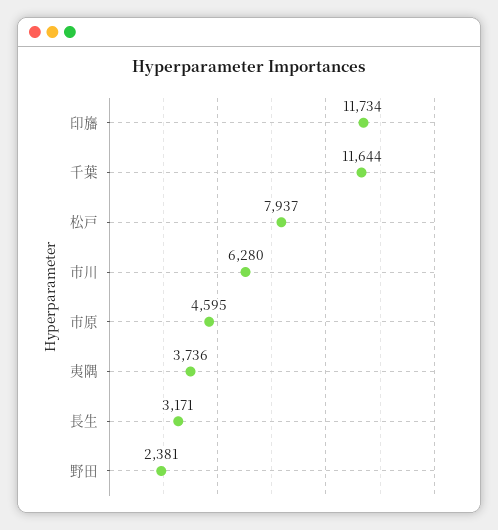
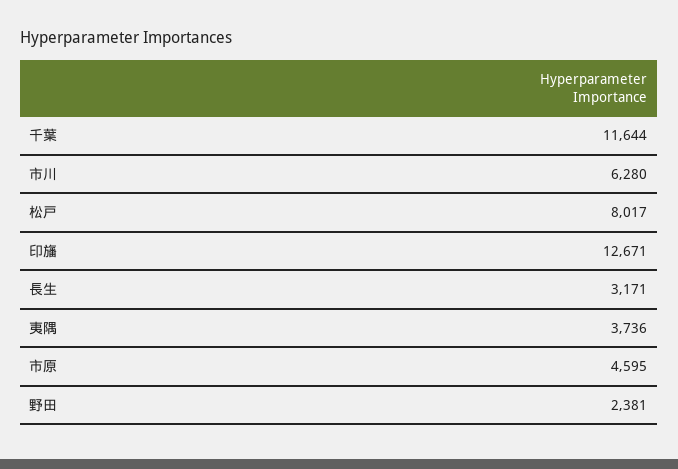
  {
-   "印旛": 11734,
+   "印旛": 12671,
    "千葉": 11644,
-   "松戸": 7937,
+   "松戸": 8017,
    "市川": 6280,
    "市原": 4595,
    "夷隅": 3736,
    "長生": 3171,
    "野田": 2381
  }

